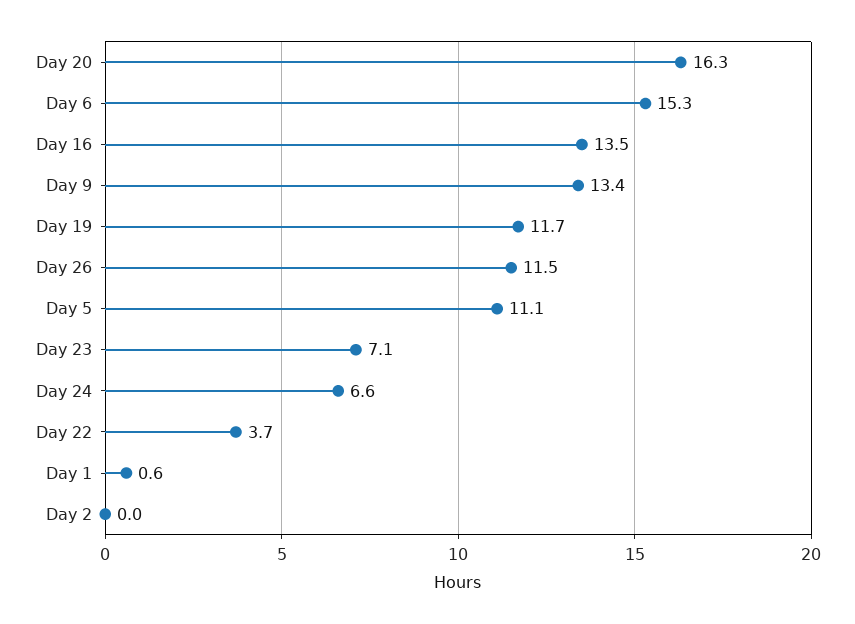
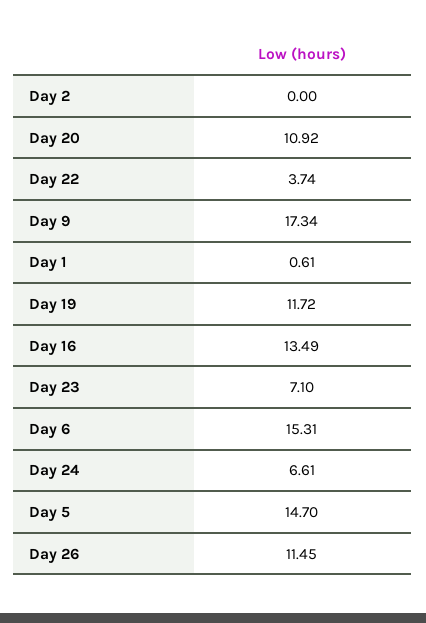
  {
-   "Day 20": 16.3,
+   "Day 20": 10.92,
    "Day 6": 15.31,
    "Day 16": 13.49,
-   "Day 9": 13.4,
+   "Day 9": 17.34,
    "Day 19": 11.72,
    "Day 26": 11.45,
-   "Day 5": 11.1,
+   "Day 5": 14.7,
    "Day 23": 7.1,
    "Day 24": 6.61,
    "Day 22": 3.74,
    "Day 1": 0.61,
    "Day 2": 0
  }

